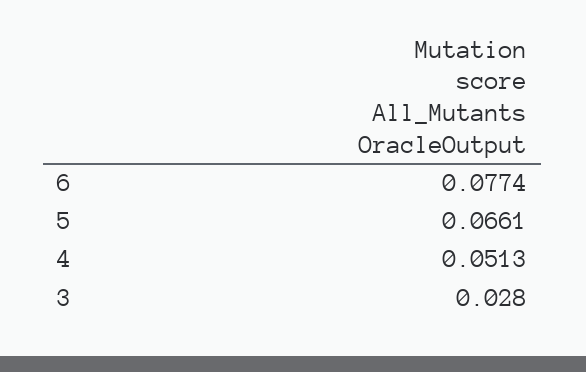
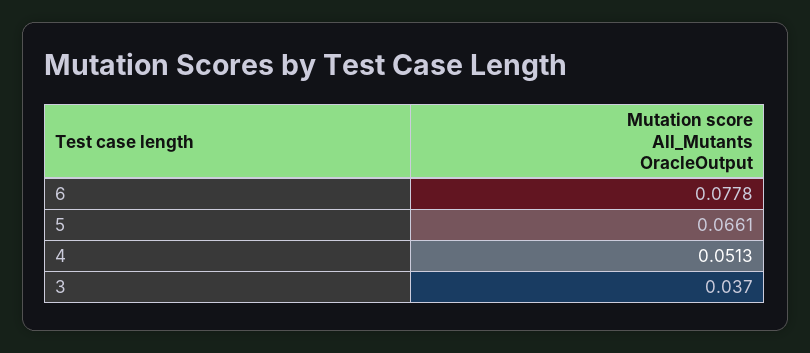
  {
-   "6": 0.0774,
+   "6": 0.0778,
    "5": 0.0661,
    "4": 0.0513,
-   "3": 0.028
+   "3": 0.037
  }

